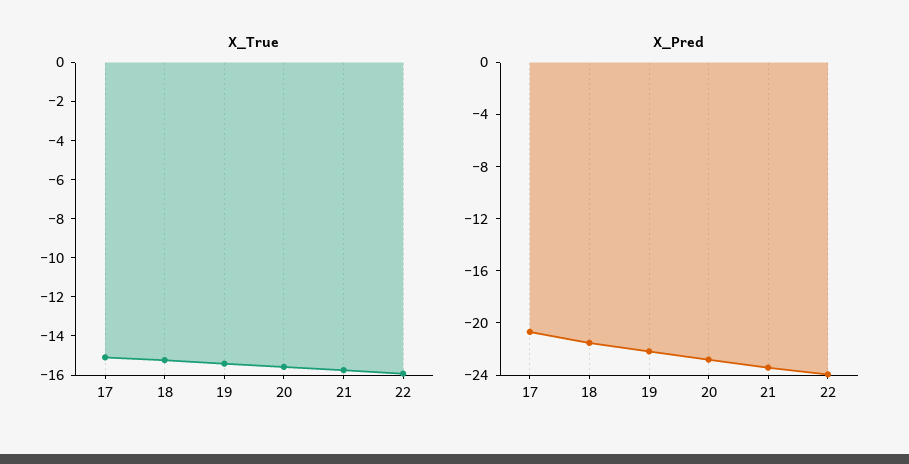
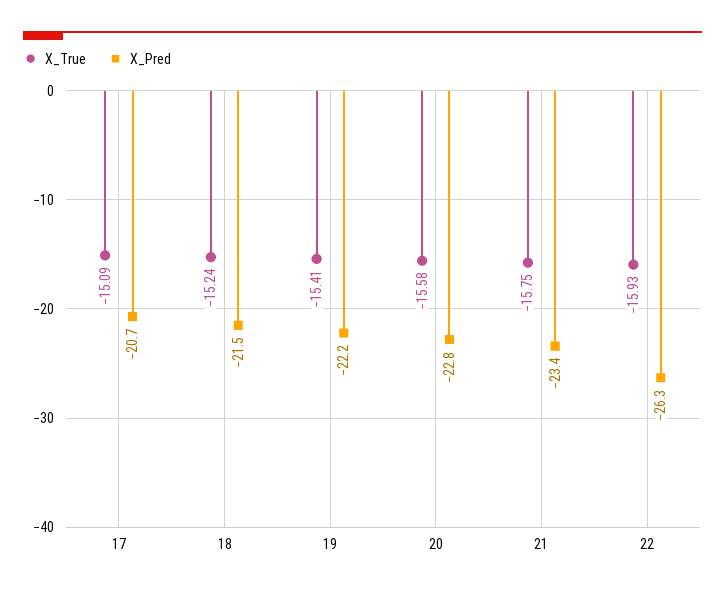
  {
    "X_True": {
      "17": -15.09,
      "18": -15.24,
      "19": -15.41,
      "20": -15.58,
      "21": -15.75,
      "22": -15.93
    },
    "X_Pred": {
      "17": -20.7,
      "18": -21.5,
      "19": -22.2,
      "20": -22.8,
      "21": -23.4,
-     "22": -24
+     "22": -26.3
    }
  }

